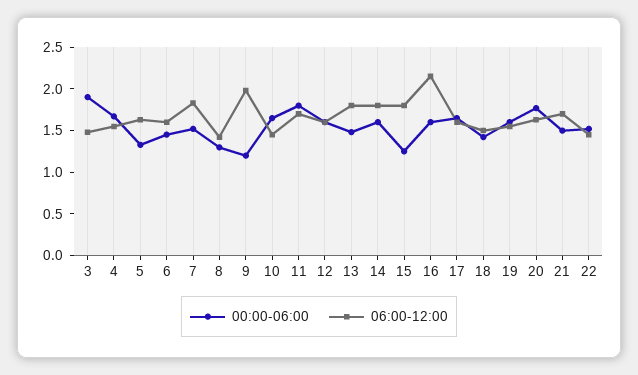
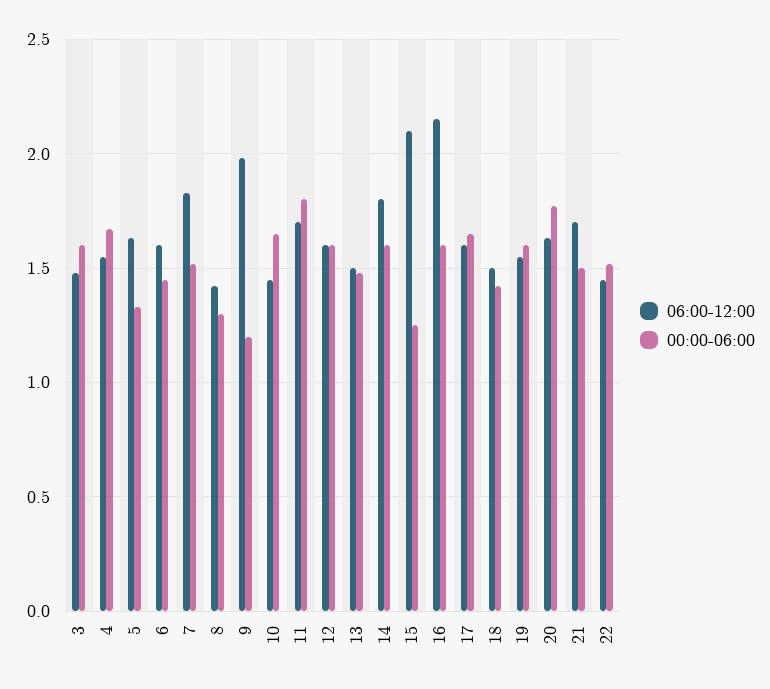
  {
    "00:00-06:00": {
-     "3": 1.9,
+     "3": 1.6,
      "4": 1.65,
      "5": 1.35,
      "6": 1.45,
      "7": 1.5,
      "8": 1.3,
      "9": 1.2,
      "10": 1.65,
      "11": 1.8,
      "12": 1.6,
      "13": 1.5,
      "14": 1.6,
      "15": 1.25,
      "16": 1.6,
      "17": 1.65,
      "18": 1.4,
      "19": 1.6,
      "20": 1.75,
      "21": 1.5,
      "22": 1.5
    },
    "06:00-12:00": {
      "3": 1.5,
      "4": 1.55,
      "5": 1.65,
      "6": 1.6,
      "7": 1.85,
      "8": 1.4,
      "9": 2,
      "10": 1.45,
      "11": 1.7,
      "12": 1.6,
-     "13": 1.8,
+     "13": 1.5,
      "14": 1.8,
-     "15": 1.8,
+     "15": 2.1,
      "16": 2.15,
      "17": 1.6,
      "18": 1.5,
      "19": 1.55,
      "20": 1.65,
      "21": 1.7,
      "22": 1.45
    }
  }

